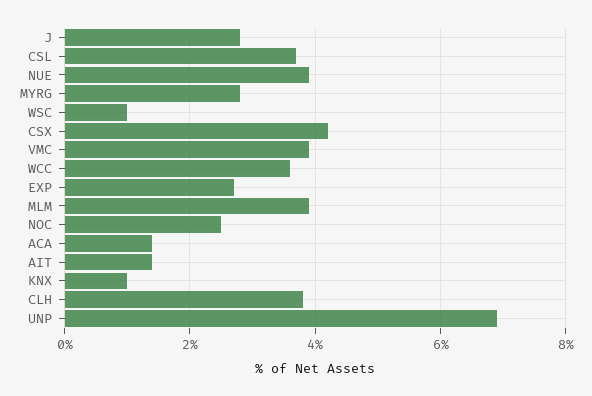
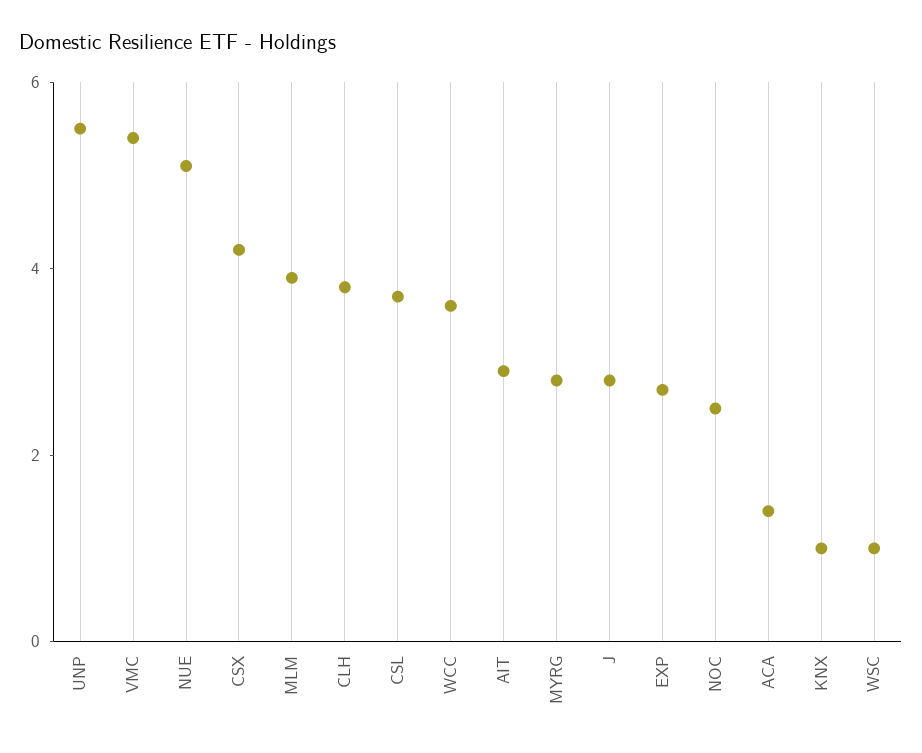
  {
    "J": 3,
    "CSL": 3.5,
-   "NUE": 4,
+   "NUE": 5,
    "MYRG": 3,
    "WSC": 1,
    "CSX": 4,
-   "VMC": 4,
+   "VMC": 5.5,
    "WCC": 3.5,
    "EXP": 2.5,
    "MLM": 4,
    "NOC": 2.5,
    "ACA": 1.5,
-   "AIT": 1.5,
+   "AIT": 3,
    "KNX": 1,
    "CLH": 4,
-   "UNP": 7
+   "UNP": 5.5
  }

